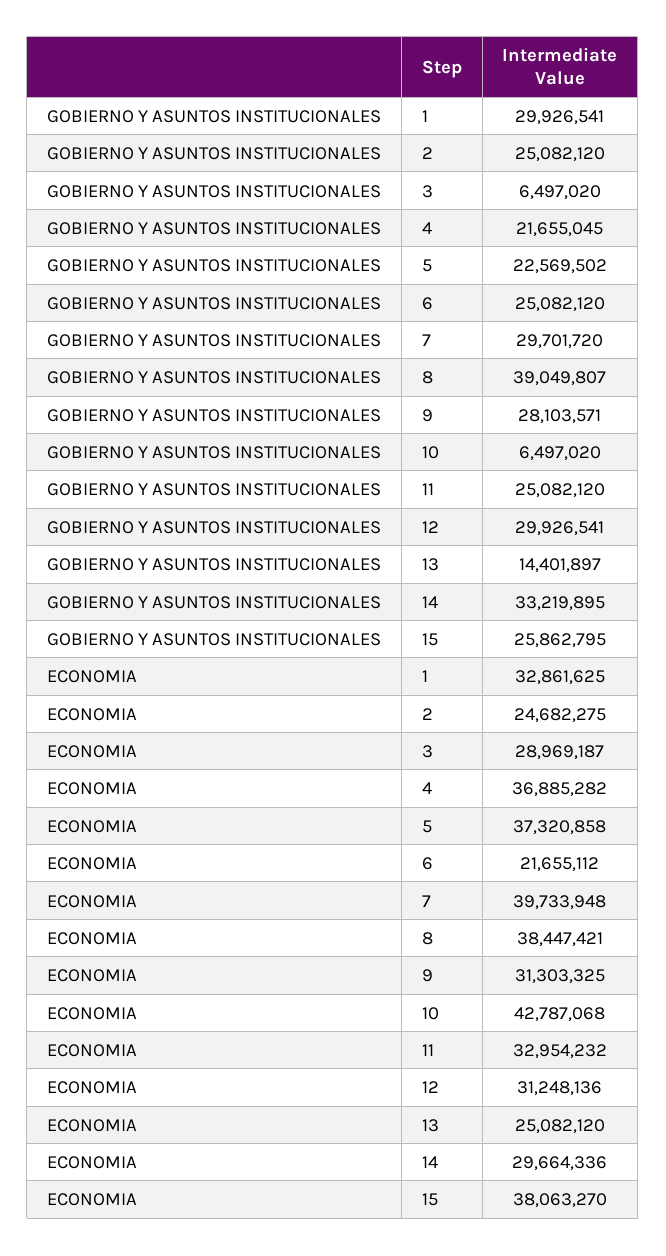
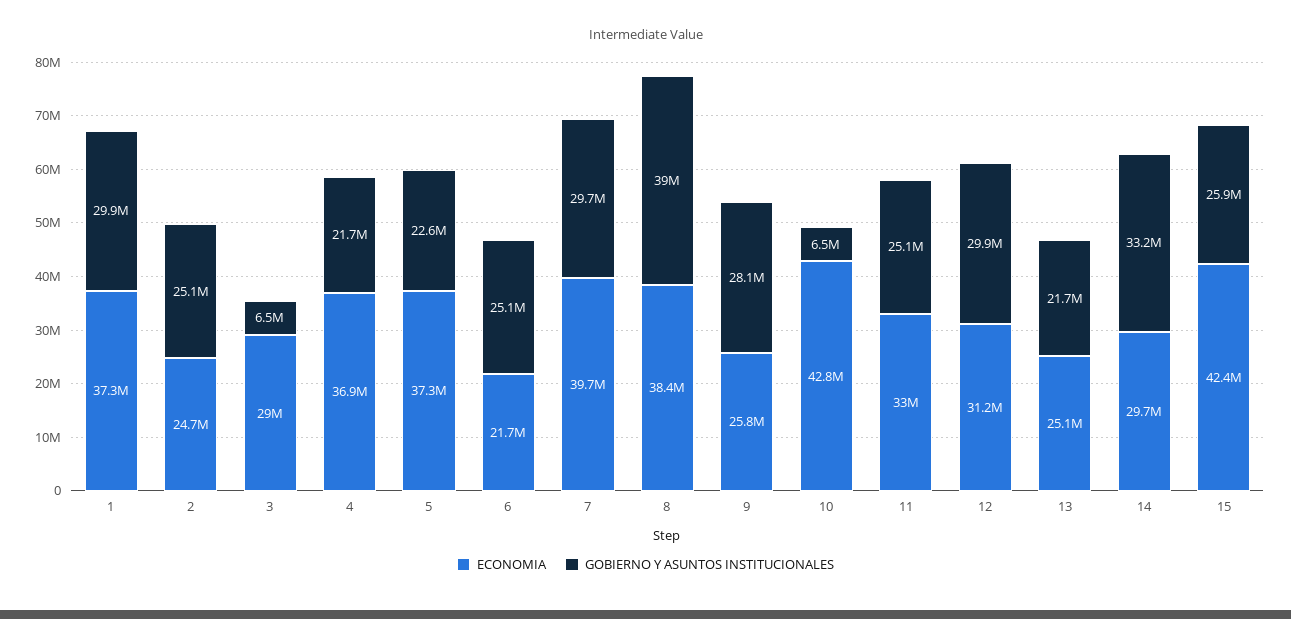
  {
    "GOBIERNO Y ASUNTOS INSTITUCIONALES": {
      "1": 29926541,
      "2": 25082120,
      "3": 6497020,
      "4": 21655045,
      "5": 22569502,
      "6": 25082120,
      "7": 29701720,
      "8": 39049807,
      "9": 28103571,
      "10": 6497020,
      "11": 25082120,
      "12": 29926541,
-     "13": 14401897,
+     "13": 21700000,
      "14": 33219895,
      "15": 25862795
    },
    "ECONOMIA": {
-     "1": 32861625,
+     "1": 37300000,
      "2": 24682275,
      "3": 28969187,
      "4": 36885282,
      "5": 37320858,
      "6": 21655112,
      "7": 39733948,
      "8": 38447421,
-     "9": 31303325,
+     "9": 25800000,
      "10": 42787068,
      "11": 32954232,
      "12": 31248136,
      "13": 25082120,
      "14": 29664336,
-     "15": 38063270
+     "15": 42400000
    }
  }

